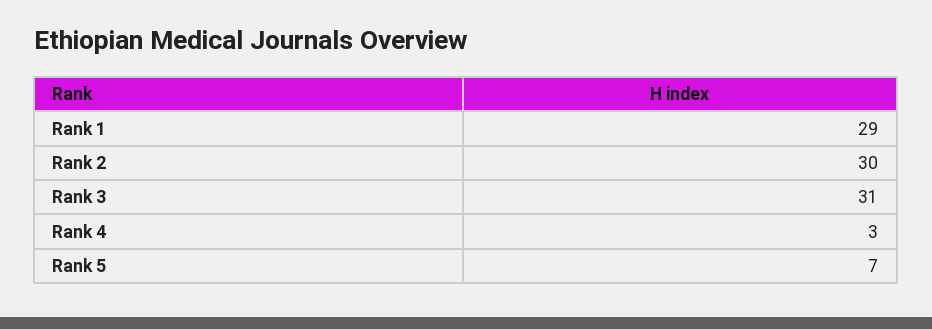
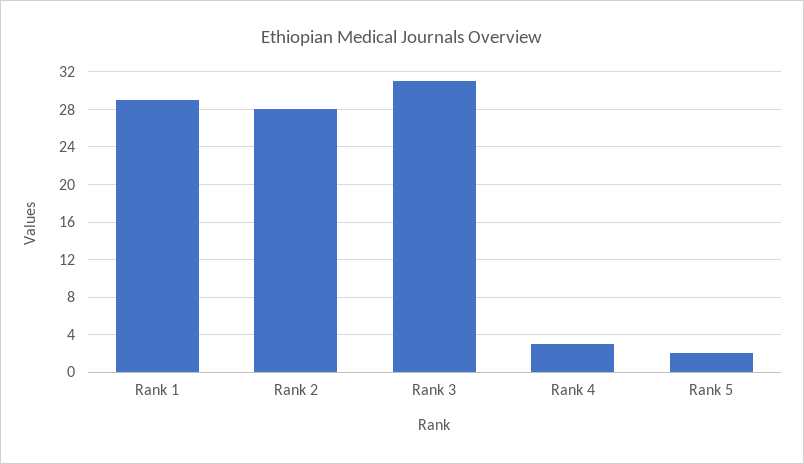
  {
    "Rank 1": 29,
-   "Rank 2": 30,
+   "Rank 2": 28,
    "Rank 3": 31,
    "Rank 4": 3,
-   "Rank 5": 7
+   "Rank 5": 2
  }

